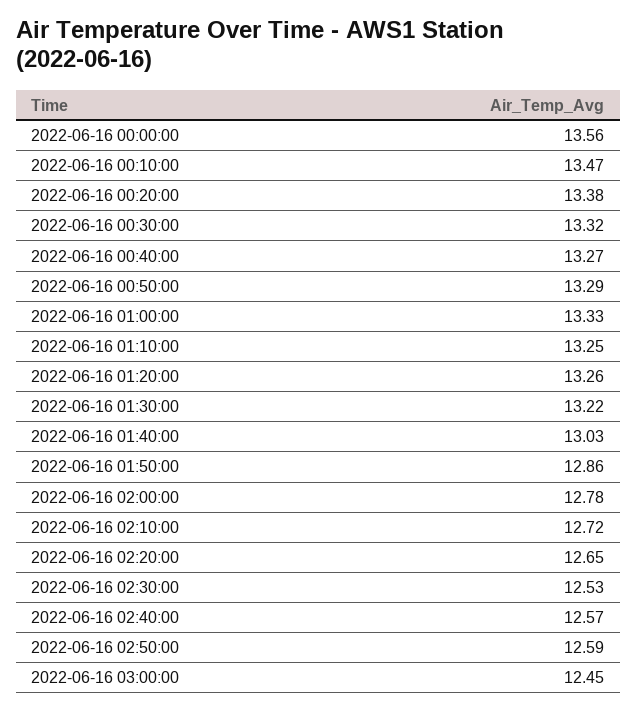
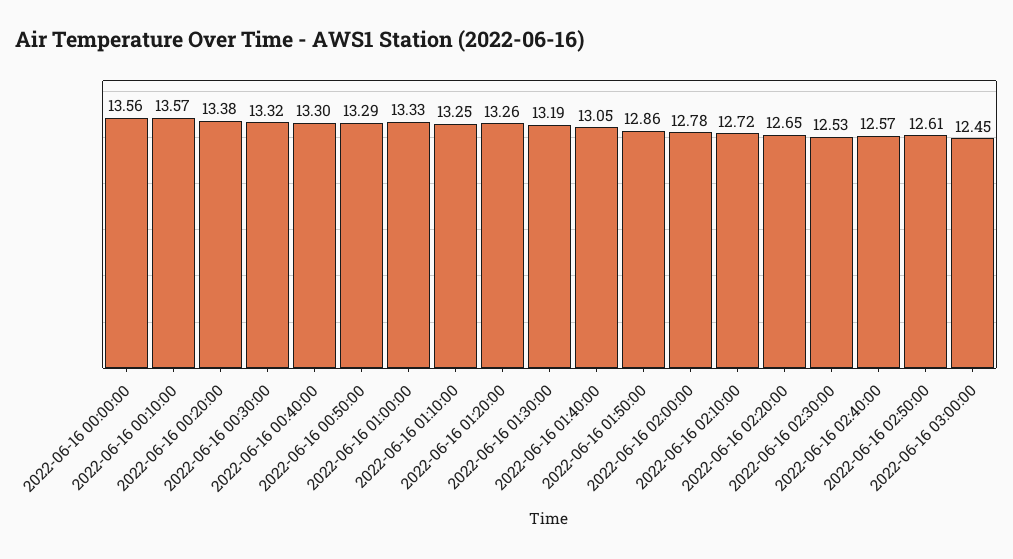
  {
    "2022-06-16 00:00:00": 13.56,
-   "2022-06-16 00:10:00": 13.47,
+   "2022-06-16 00:10:00": 13.57,
    "2022-06-16 00:20:00": 13.38,
    "2022-06-16 00:30:00": 13.32,
-   "2022-06-16 00:40:00": 13.27,
+   "2022-06-16 00:40:00": 13.3,
    "2022-06-16 00:50:00": 13.29,
    "2022-06-16 01:00:00": 13.33,
    "2022-06-16 01:10:00": 13.25,
    "2022-06-16 01:20:00": 13.26,
-   "2022-06-16 01:30:00": 13.22,
+   "2022-06-16 01:30:00": 13.19,
-   "2022-06-16 01:40:00": 13.03,
+   "2022-06-16 01:40:00": 13.05,
    "2022-06-16 01:50:00": 12.86,
    "2022-06-16 02:00:00": 12.78,
    "2022-06-16 02:10:00": 12.72,
    "2022-06-16 02:20:00": 12.65,
    "2022-06-16 02:30:00": 12.53,
    "2022-06-16 02:40:00": 12.57,
-   "2022-06-16 02:50:00": 12.59,
+   "2022-06-16 02:50:00": 12.61,
    "2022-06-16 03:00:00": 12.45
  }

